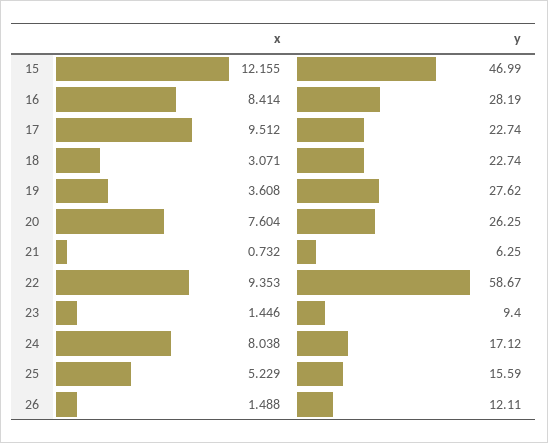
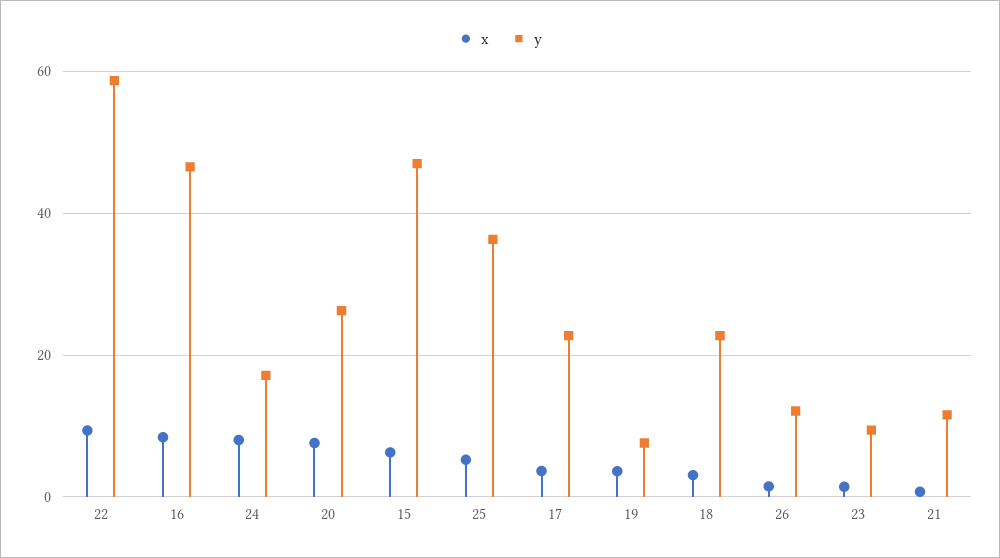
  {
    "x": {
-     "15": 12.155,
+     "15": 6,
      "16": 8.414,
-     "17": 9.512,
+     "17": 4,
      "18": 3.071,
      "19": 3.608,
      "20": 7.604,
      "21": 0.732,
      "22": 9.353,
      "23": 1.446,
      "24": 8.038,
      "25": 5.229,
      "26": 1.488
    },
    "y": {
      "15": 46.99,
-     "16": 28.19,
+     "16": 46,
      "17": 22.74,
      "18": 22.74,
-     "19": 27.62,
+     "19": 8,
      "20": 26.25,
-     "21": 6.25,
+     "21": 12,
      "22": 58.67,
      "23": 9.4,
      "24": 17.12,
-     "25": 15.59,
+     "25": 36,
      "26": 12.11
    }
  }

